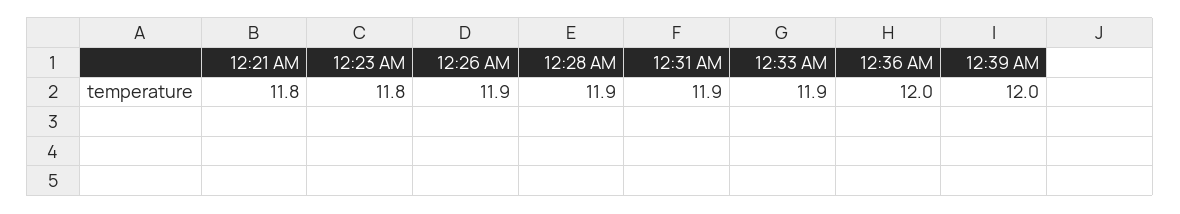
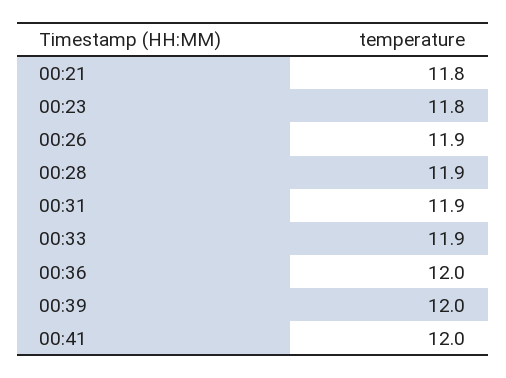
  {
    "12:21 AM": 11.8,
    "12:23 AM": 11.8,
    "12:26 AM": 11.9,
    "12:28 AM": 11.9,
    "12:31 AM": 11.9,
    "12:33 AM": 11.9,
    "12:36 AM": 12,
-   "12:39 AM": 12
+   "12:39 AM": 12,
+   "00:41": 12
  }

